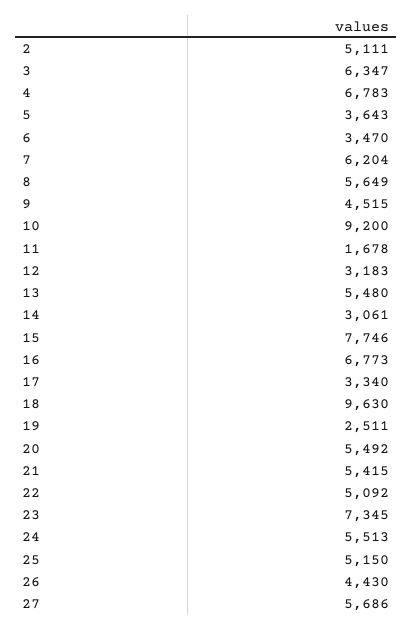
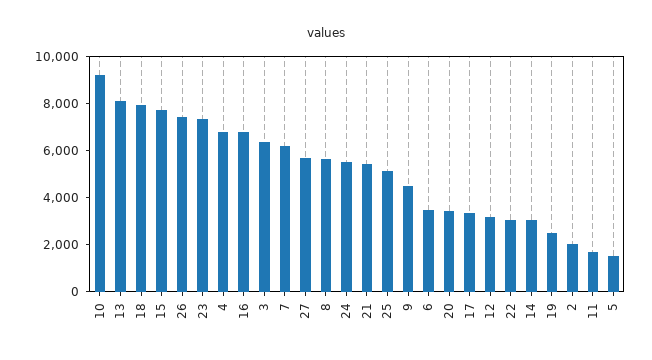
  {
-   "2": 5111,
+   "2": 2000,
    "3": 6347,
    "4": 6783,
-   "5": 3643,
+   "5": 1500,
    "6": 3470,
    "7": 6204,
    "8": 5649,
    "9": 4515,
    "10": 9200,
    "11": 1678,
    "12": 3183,
-   "13": 5480,
+   "13": 8000,
    "14": 3061,
    "15": 7746,
    "16": 6773,
    "17": 3340,
-   "18": 9630,
+   "18": 8000,
    "19": 2511,
-   "20": 5492,
+   "20": 3500,
    "21": 5415,
-   "22": 5092,
+   "22": 3000,
    "23": 7345,
    "24": 5513,
    "25": 5150,
-   "26": 4430,
+   "26": 7500,
    "27": 5686
  }

